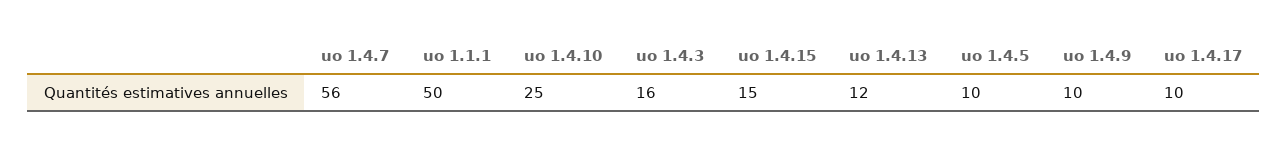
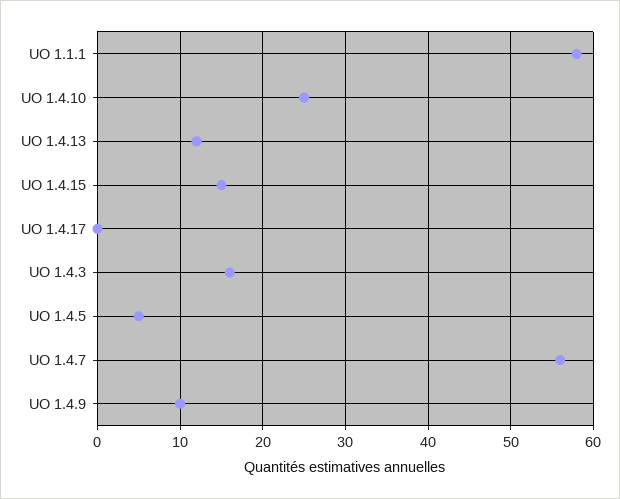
  {
    "uo 1.4.7": 56,
-   "uo 1.1.1": 50,
+   "uo 1.1.1": 58,
    "uo 1.4.10": 25,
    "uo 1.4.3": 16,
    "uo 1.4.15": 15,
    "uo 1.4.13": 12,
-   "uo 1.4.5": 10,
+   "uo 1.4.5": 5,
    "uo 1.4.9": 10,
-   "uo 1.4.17": 10
+   "uo 1.4.17": 0
  }

